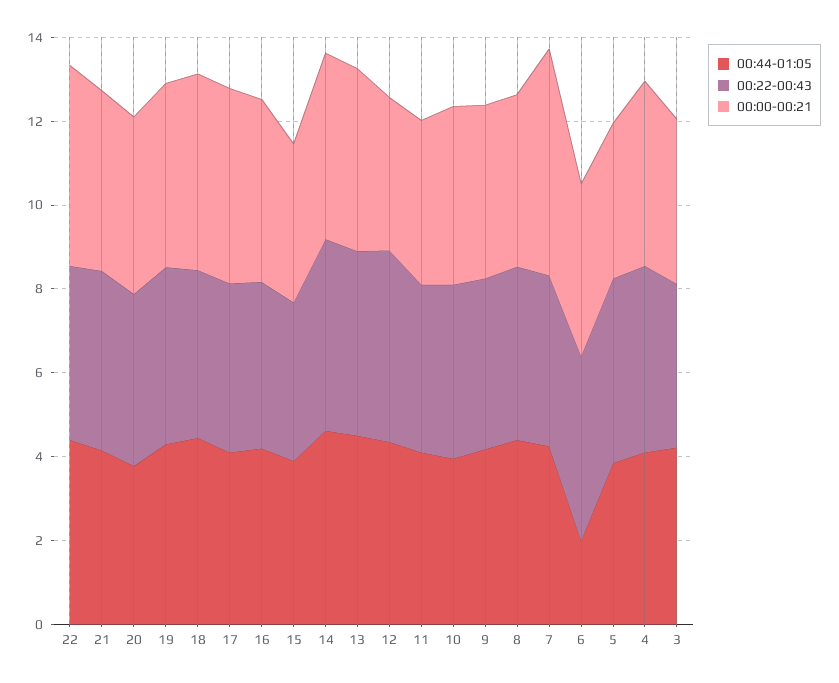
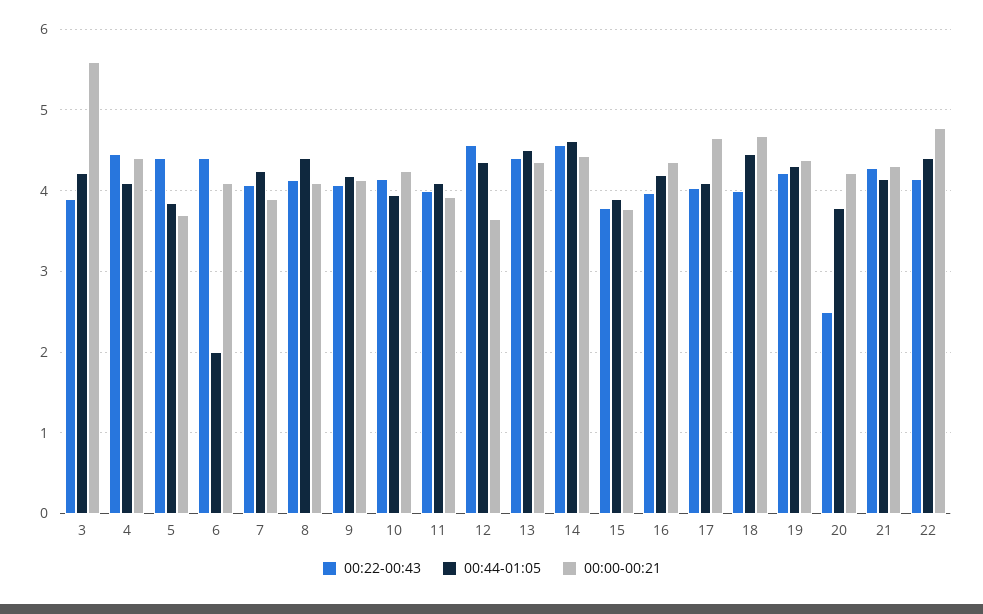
  {
    "00:44-01:05": {
      "22": 4.4,
      "21": 4.2,
      "20": 3.8,
      "19": 4.3,
      "18": 4.5,
      "17": 4.1,
      "16": 4.2,
      "15": 3.9,
      "14": 4.6,
      "13": 4.5,
      "12": 4.4,
      "11": 4.1,
      "10": 4,
      "9": 4.2,
      "8": 4.4,
      "7": 4.3,
      "6": 2,
      "5": 3.9,
      "4": 4.1,
      "3": 4.2
    },
    "00:22-00:43": {
      "22": 4.2,
      "21": 4.3,
-     "20": 4,
+     "20": 2.5,
      "19": 4.2,
      "18": 4,
      "17": 4,
      "16": 4,
      "15": 3.8,
      "14": 4.6,
      "13": 4.4,
      "12": 4.6,
      "11": 4,
      "10": 4.2,
      "9": 4.1,
      "8": 4.1,
      "7": 4.1,
      "6": 4.4,
      "5": 4.4,
      "4": 4.5,
      "3": 3.9
    },
    "00:00-00:21": {
      "22": 4.8,
      "21": 4.3,
      "20": 4.2,
      "19": 4.4,
      "18": 4.7,
      "17": 4.7,
      "16": 4.4,
      "15": 3.8,
      "14": 4.4,
      "13": 4.4,
      "12": 3.7,
      "11": 3.9,
      "10": 4.3,
      "9": 4.1,
      "8": 4.1,
-     "7": 5.5,
+     "7": 3.9,
      "6": 4.1,
      "5": 3.7,
      "4": 4.4,
-     "3": 4
+     "3": 5.6
    }
  }

